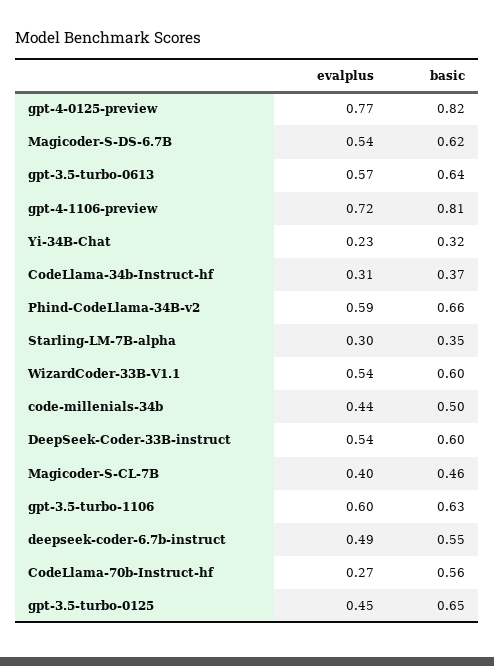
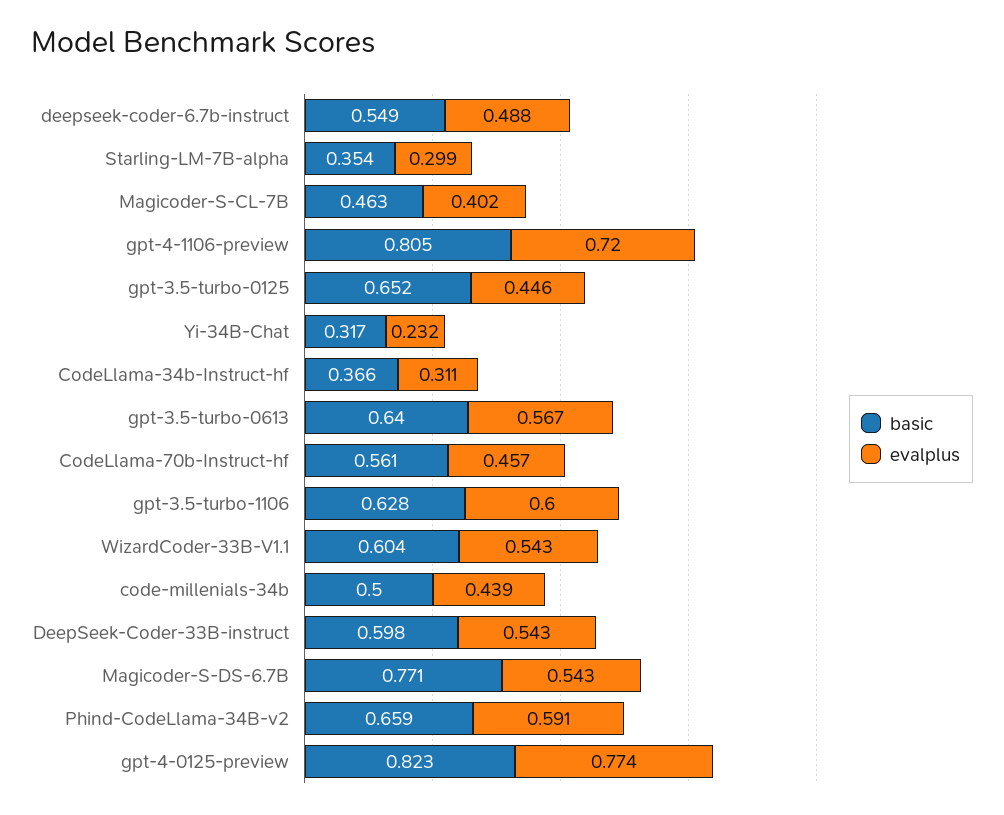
  {
    "evalplus": {
      "gpt-4-0125-preview": 0.774,
      "Magicoder-S-DS-6.7B": 0.543,
      "gpt-3.5-turbo-0613": 0.567,
      "gpt-4-1106-preview": 0.72,
      "Yi-34B-Chat": 0.232,
      "CodeLlama-34b-Instruct-hf": 0.311,
      "Phind-CodeLlama-34B-v2": 0.591,
      "Starling-LM-7B-alpha": 0.299,
      "WizardCoder-33B-V1.1": 0.543,
      "code-millenials-34b": 0.439,
      "DeepSeek-Coder-33B-instruct": 0.543,
      "Magicoder-S-CL-7B": 0.402,
      "gpt-3.5-turbo-1106": 0.6,
      "deepseek-coder-6.7b-instruct": 0.488,
-     "CodeLlama-70b-Instruct-hf": 0.27,
+     "CodeLlama-70b-Instruct-hf": 0.457,
      "gpt-3.5-turbo-0125": 0.446
    },
    "basic": {
      "gpt-4-0125-preview": 0.823,
-     "Magicoder-S-DS-6.7B": 0.62,
+     "Magicoder-S-DS-6.7B": 0.771,
      "gpt-3.5-turbo-0613": 0.64,
      "gpt-4-1106-preview": 0.805,
      "Yi-34B-Chat": 0.317,
      "CodeLlama-34b-Instruct-hf": 0.366,
      "Phind-CodeLlama-34B-v2": 0.659,
      "Starling-LM-7B-alpha": 0.354,
      "WizardCoder-33B-V1.1": 0.604,
      "code-millenials-34b": 0.5,
      "DeepSeek-Coder-33B-instruct": 0.598,
      "Magicoder-S-CL-7B": 0.463,
      "gpt-3.5-turbo-1106": 0.628,
      "deepseek-coder-6.7b-instruct": 0.549,
      "CodeLlama-70b-Instruct-hf": 0.561,
      "gpt-3.5-turbo-0125": 0.652
    }
  }

